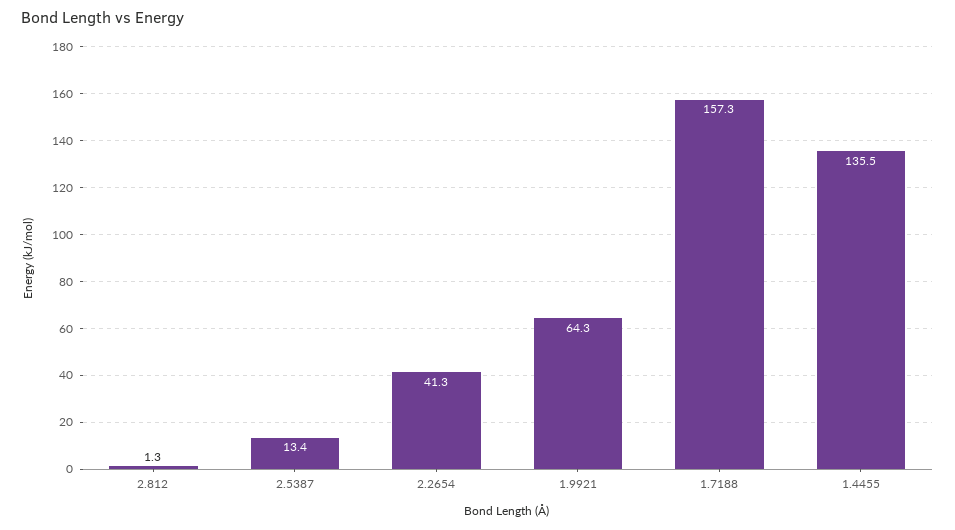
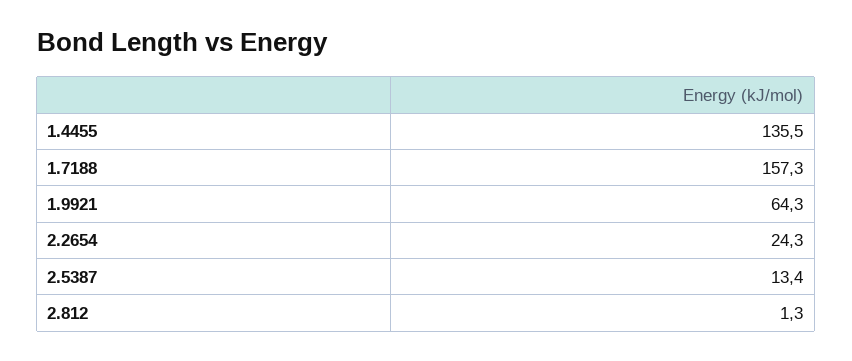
  {
    "2.812": 1.3,
    "2.5387": 13.4,
-   "2.2654": 41.3,
+   "2.2654": 24.3,
    "1.9921": 64.3,
    "1.7188": 157.3,
    "1.4455": 135.5
  }

